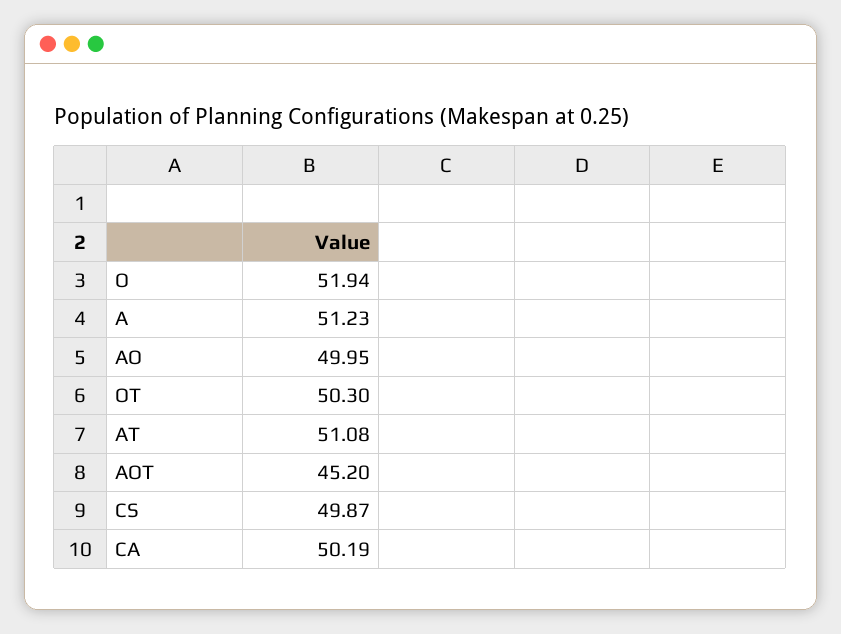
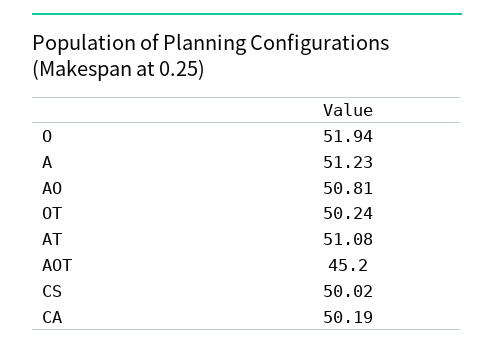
  {
    "O": 51.94,
    "A": 51.23,
-   "AO": 49.95,
+   "AO": 50.81,
-   "OT": 50.3,
+   "OT": 50.24,
    "AT": 51.08,
    "AOT": 45.2,
-   "CS": 49.87,
+   "CS": 50.02,
    "CA": 50.19
  }

